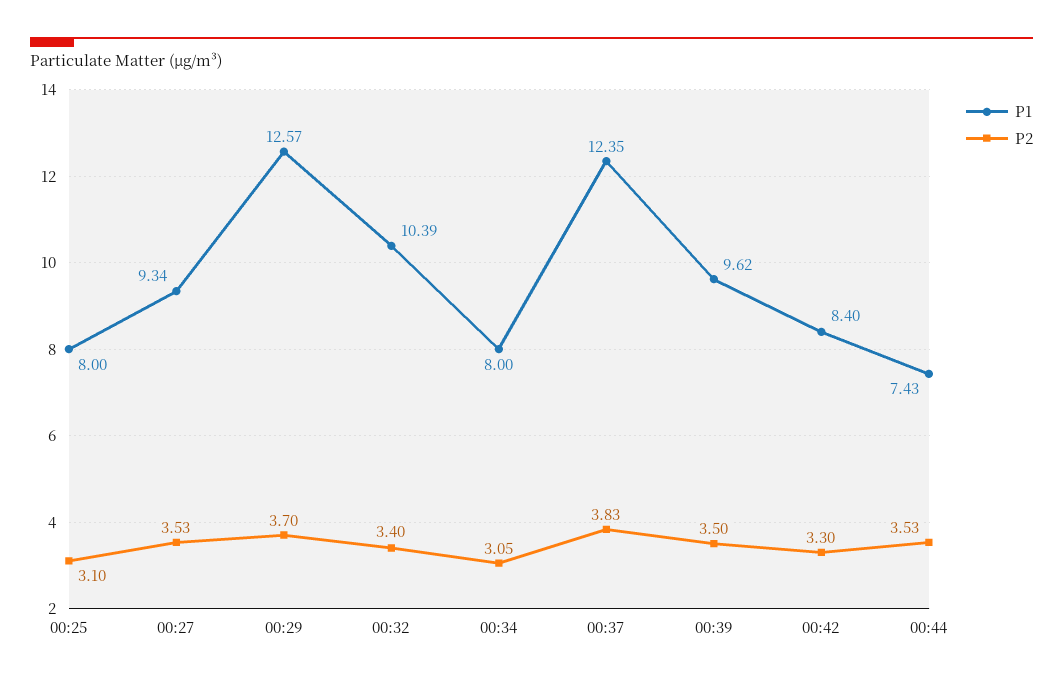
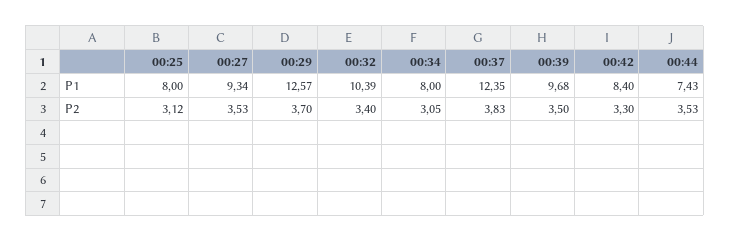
  {
    "P1": {
      "00:25": 8,
      "00:27": 9.34,
      "00:29": 12.57,
      "00:32": 10.39,
      "00:34": 8,
      "00:37": 12.35,
-     "00:39": 9.62,
+     "00:39": 9.68,
      "00:42": 8.4,
      "00:44": 7.43
    },
    "P2": {
-     "00:25": 3.1,
+     "00:25": 3.12,
      "00:27": 3.53,
      "00:29": 3.7,
      "00:32": 3.4,
      "00:34": 3.05,
      "00:37": 3.83,
      "00:39": 3.5,
      "00:42": 3.3,
      "00:44": 3.53
    }
  }

